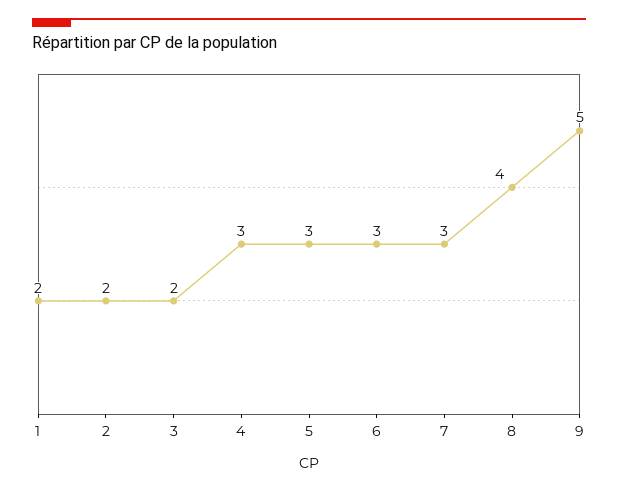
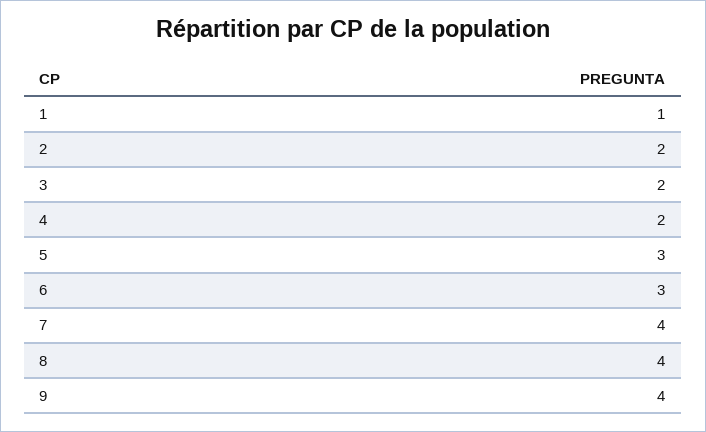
  {
-   "1": 2,
+   "1": 1,
    "2": 2,
    "3": 2,
-   "4": 3,
+   "4": 2,
    "5": 3,
    "6": 3,
-   "7": 3,
+   "7": 4,
    "8": 4,
-   "9": 5
+   "9": 4
  }

